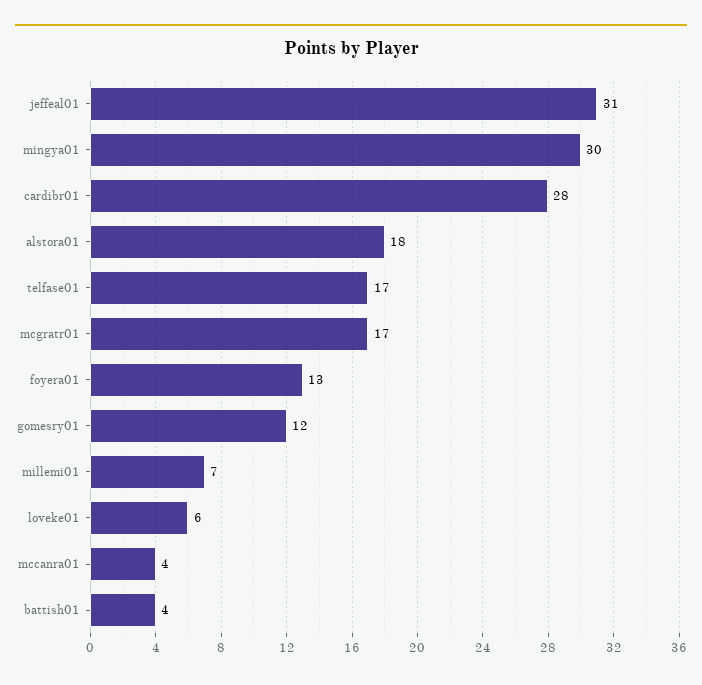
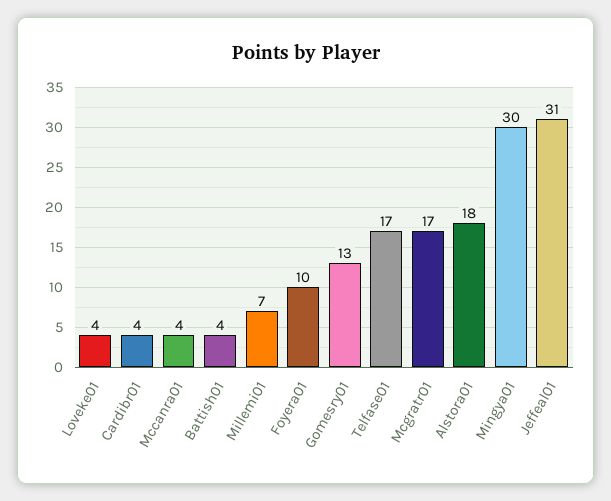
  {
    "jeffeal01": 31,
    "mingya01": 30,
-   "cardibr01": 28,
+   "cardibr01": 4,
    "alstora01": 18,
    "telfase01": 17,
    "mcgratr01": 17,
-   "foyera01": 13,
+   "foyera01": 10,
-   "gomesry01": 12,
+   "gomesry01": 13,
    "millemi01": 7,
-   "loveke01": 6,
+   "loveke01": 4,
    "mccanra01": 4,
    "battish01": 4
  }

